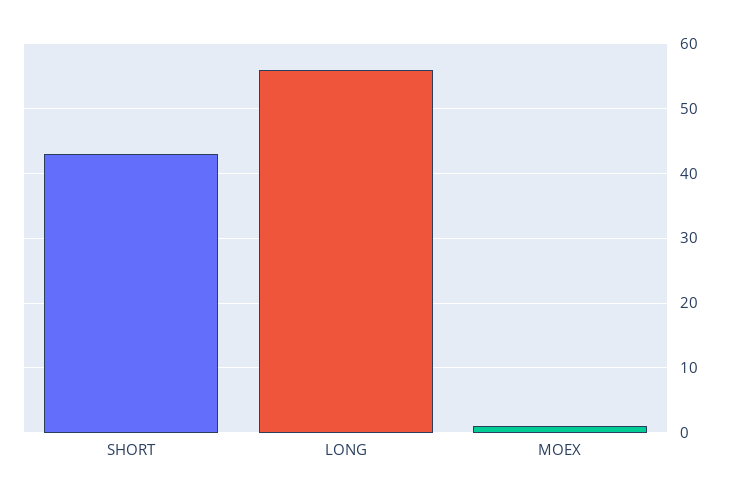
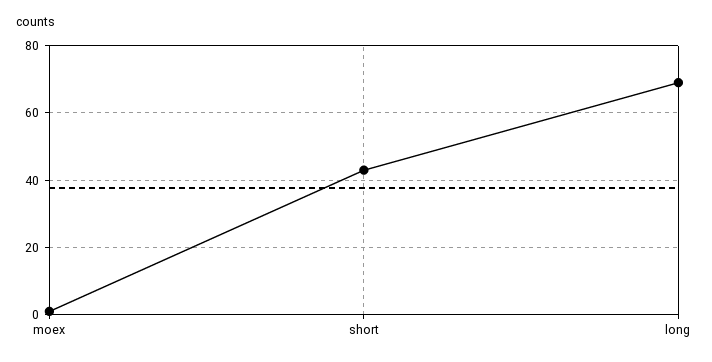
  {
    "SHORT": 43,
-   "LONG": 56,
+   "LONG": 70,
    "MOEX": 1
  }

